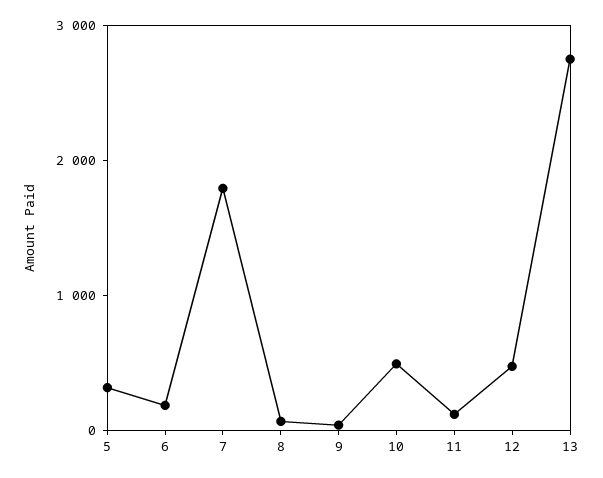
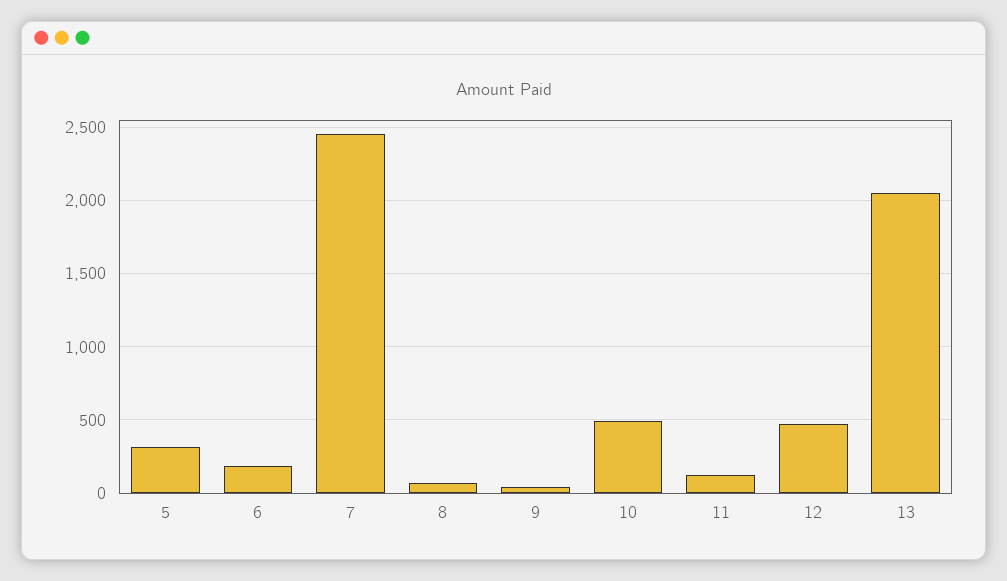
  {
    "5": 300,
    "6": 200,
-   "7": 1800,
+   "7": 2450,
    "8": 50,
    "9": 50,
    "10": 500,
    "11": 100,
    "12": 500,
-   "13": 2800
+   "13": 2050
  }

